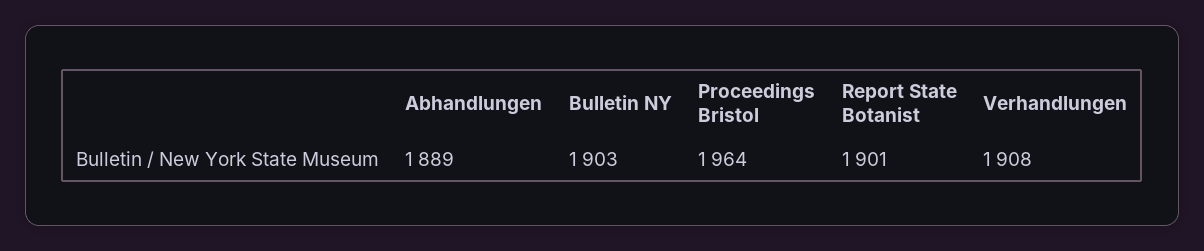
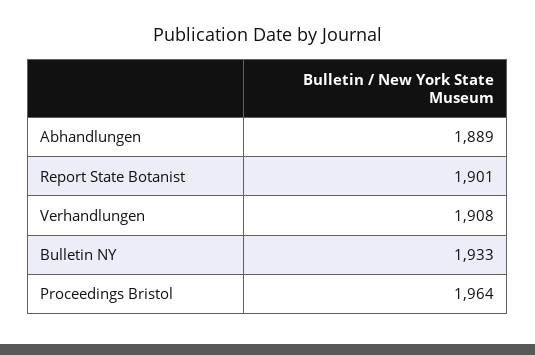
  {
    "Abhandlungen": 1889,
-   "Bulletin NY": 1903,
+   "Bulletin NY": 1933,
    "Proceedings Bristol": 1964,
    "Report State Botanist": 1901,
    "Verhandlungen": 1908
  }

